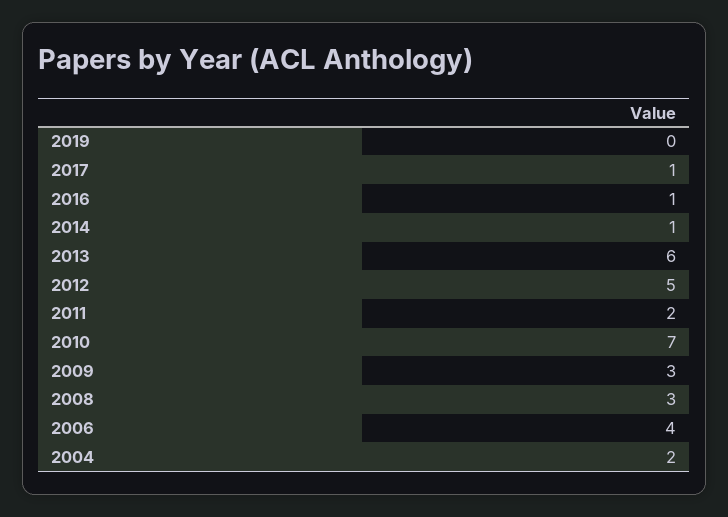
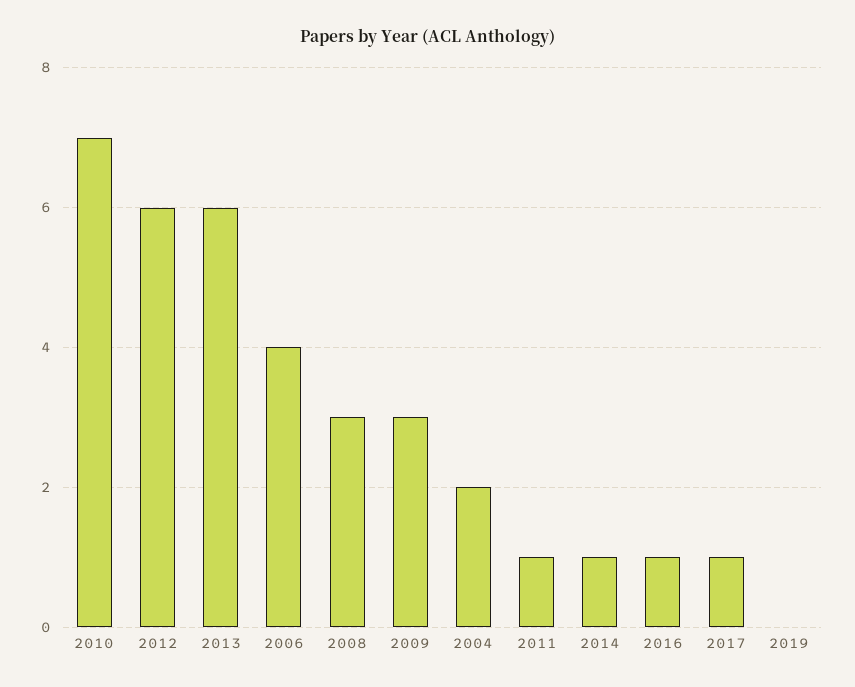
  {
    "2019": 0,
    "2017": 1,
    "2016": 1,
    "2014": 1,
    "2013": 6,
-   "2012": 5,
+   "2012": 6,
-   "2011": 2,
+   "2011": 1,
    "2010": 7,
    "2009": 3,
    "2008": 3,
    "2006": 4,
    "2004": 2
  }

